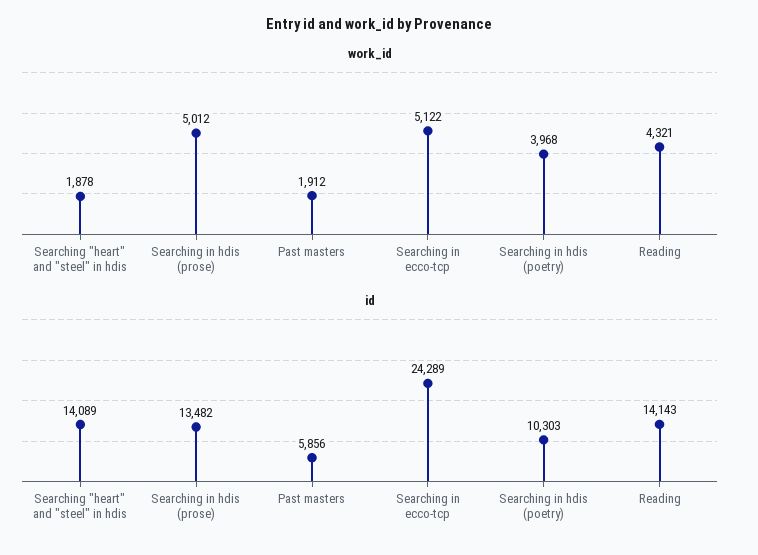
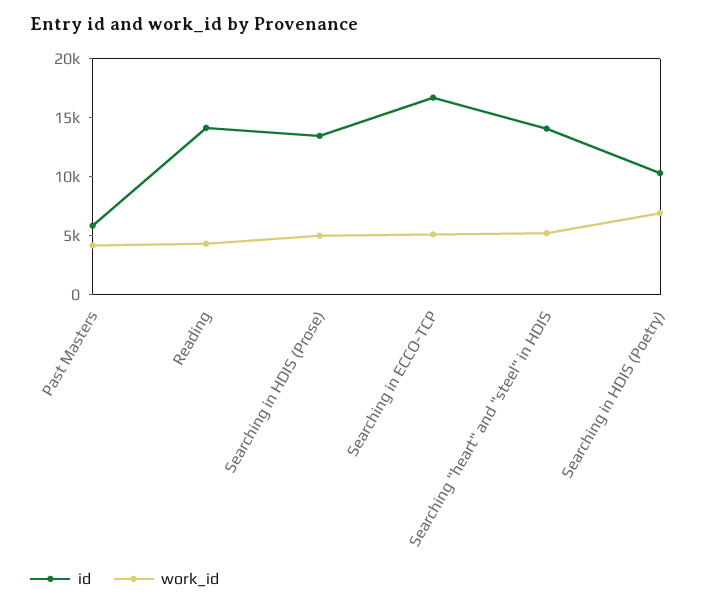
  {
    "work_id": {
-     "Searching \"heart\" and \"steel\" in hdis": 1878,
+     "Searching \"heart\" and \"steel\" in hdis": 5000,
      "Searching in hdis (prose)": 5012,
-     "Past masters": 1912,
+     "Past masters": 4000,
      "Searching in ecco-tcp": 5122,
-     "Searching in hdis (poetry)": 3968,
+     "Searching in hdis (poetry)": 7000,
      "Reading": 4321
    },
    "id": {
      "Searching \"heart\" and \"steel\" in hdis": 14089,
      "Searching in hdis (prose)": 13482,
      "Past masters": 5856,
-     "Searching in ecco-tcp": 24289,
+     "Searching in ecco-tcp": 17000,
      "Searching in hdis (poetry)": 10303,
      "Reading": 14143
    }
  }

